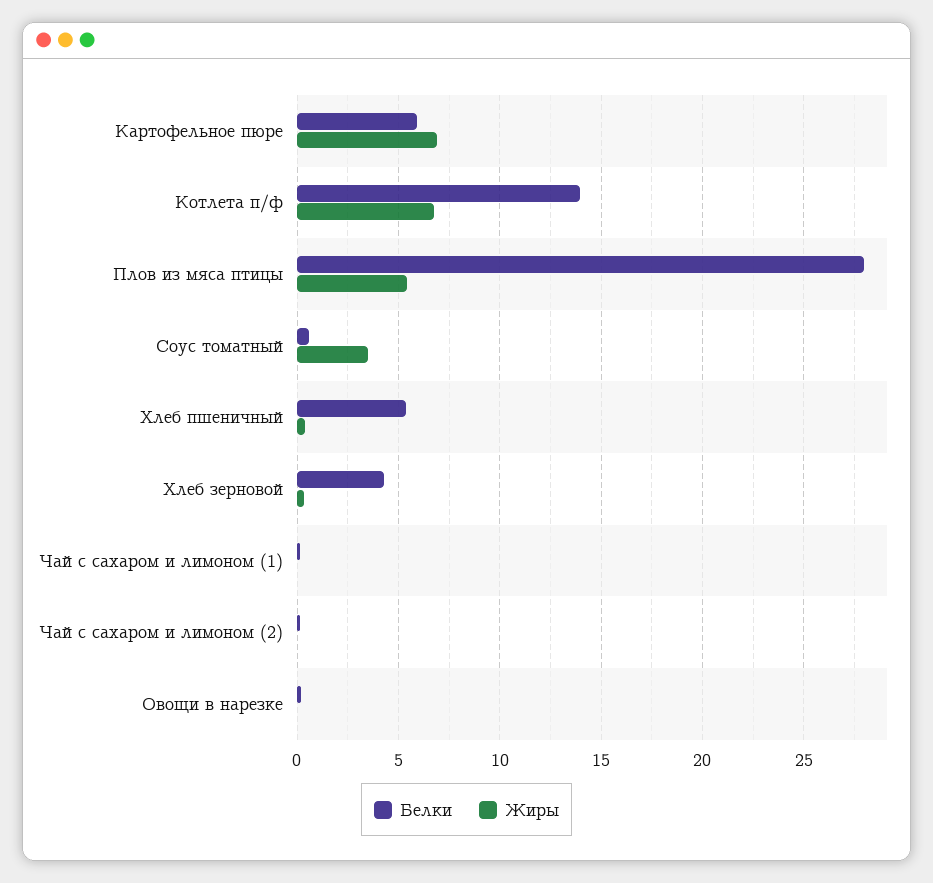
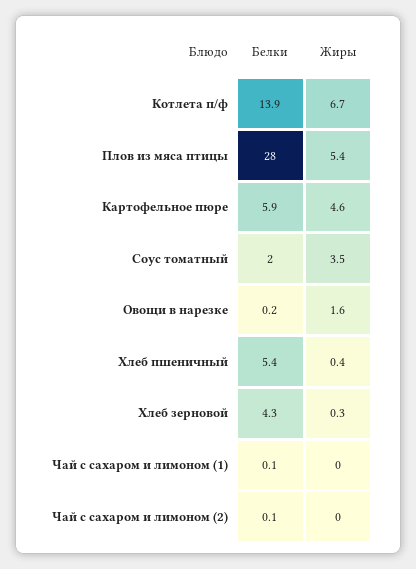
  {
    "Белки": {
      "Картофельное пюре": 5.9,
      "Котлета п/ф": 13.9,
      "Плов из мяса птицы": 28,
-     "Соус томатный": 0.5,
+     "Соус томатный": 2,
      "Хлеб пшеничный": 5.4,
      "Хлеб зерновой": 4.3,
      "Чай с сахаром и лимоном (1)": 0.1,
      "Чай с сахаром и лимоном (2)": 0.1,
      "Овощи в нарезке": 0.2
    },
    "Жиры": {
-     "Картофельное пюре": 7,
+     "Картофельное пюре": 4.6,
      "Котлета п/ф": 6.7,
      "Плов из мяса птицы": 5.4,
      "Соус томатный": 3.5,
      "Хлеб пшеничный": 0.4,
      "Хлеб зерновой": 0.3,
      "Чай с сахаром и лимоном (1)": 0,
      "Чай с сахаром и лимоном (2)": 0,
-     "Овощи в нарезке": 0
+     "Овощи в нарезке": 1.6
    }
  }

